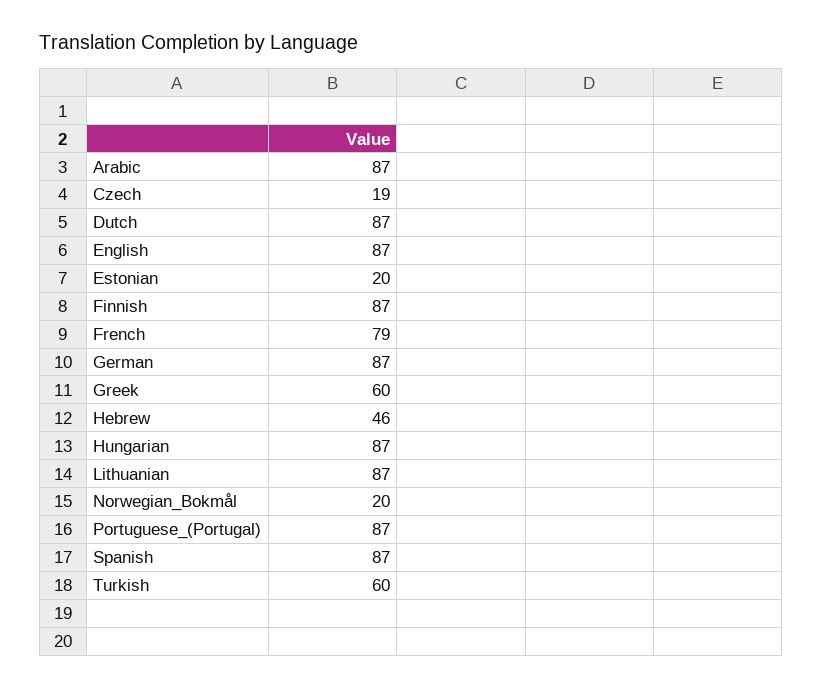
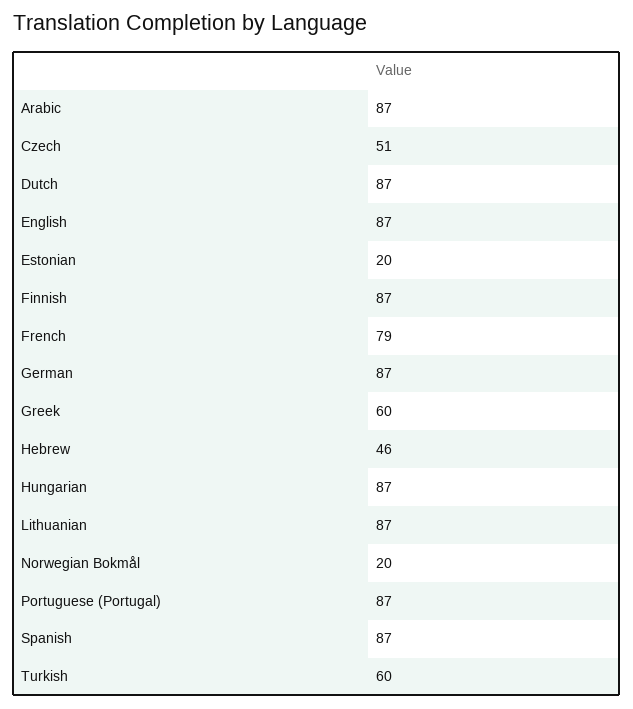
  {
    "Arabic": 87,
-   "Czech": 19,
+   "Czech": 51,
    "Dutch": 87,
    "English": 87,
    "Estonian": 20,
    "Finnish": 87,
    "French": 79,
    "German": 87,
    "Greek": 60,
    "Hebrew": 46,
    "Hungarian": 87,
    "Lithuanian": 87,
    "Norwegian_Bokmål": 20,
    "Portuguese_(Portugal)": 87,
    "Spanish": 87,
    "Turkish": 60
  }

